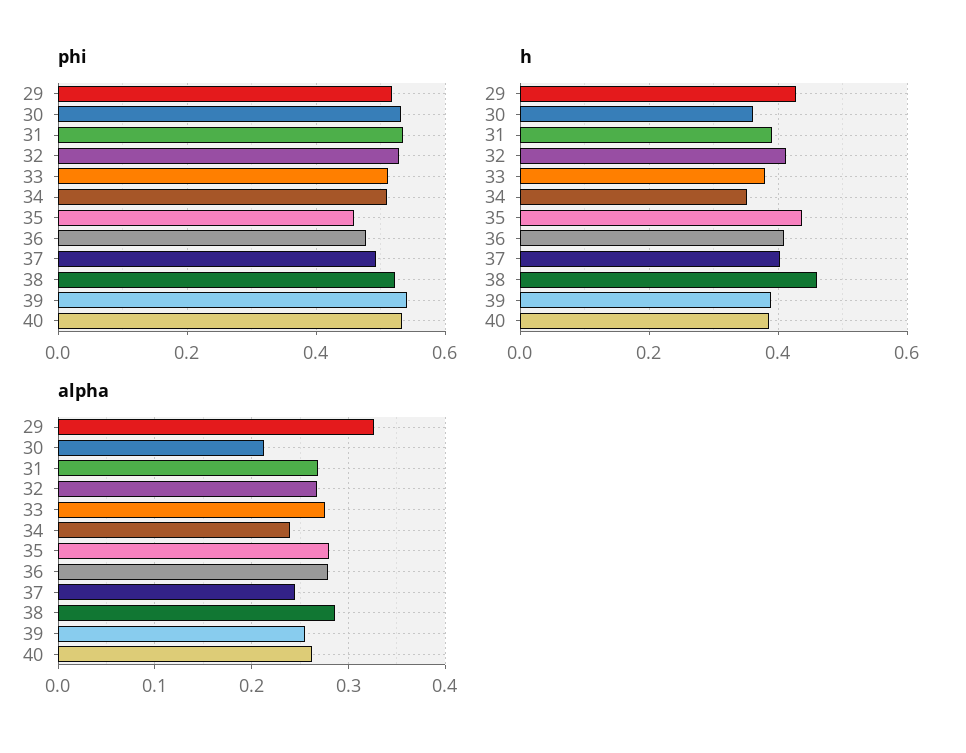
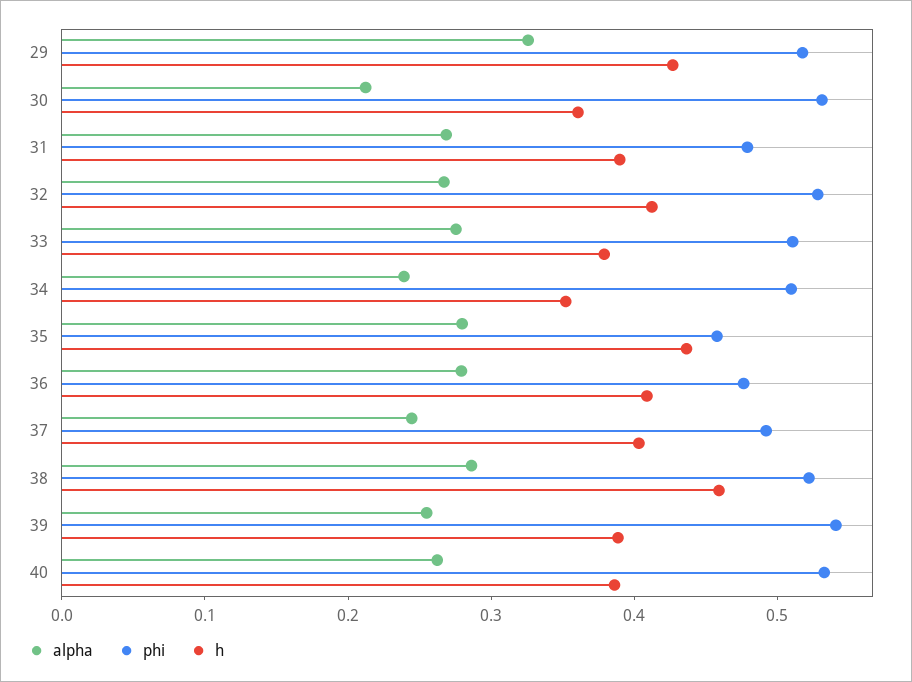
  {
    "phi": {
      "29": 0.52,
      "30": 0.54,
-     "31": 0.54,
+     "31": 0.48,
      "32": 0.52,
      "33": 0.52,
      "34": 0.5,
      "35": 0.46,
      "36": 0.48,
      "37": 0.5,
      "38": 0.52,
      "39": 0.54,
      "40": 0.54
    },
    "h": {
      "29": 0.42,
      "30": 0.36,
      "31": 0.38,
      "32": 0.42,
      "33": 0.38,
      "34": 0.36,
      "35": 0.44,
      "36": 0.4,
      "37": 0.4,
      "38": 0.46,
      "39": 0.38,
      "40": 0.38
    },
    "alpha": {
      "29": 0.33,
      "30": 0.21,
      "31": 0.27,
      "32": 0.27,
      "33": 0.28,
      "34": 0.24,
      "35": 0.28,
      "36": 0.28,
      "37": 0.24,
      "38": 0.29,
      "39": 0.25,
      "40": 0.26
    }
  }

